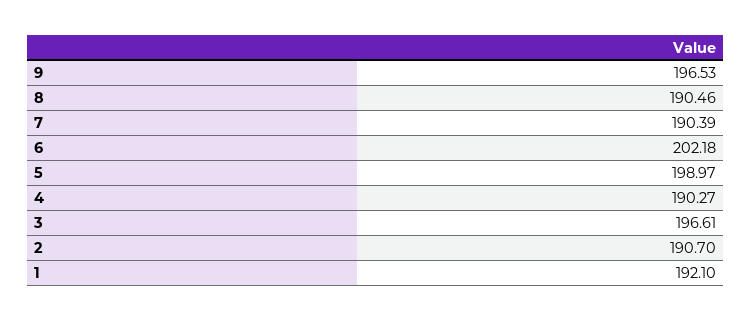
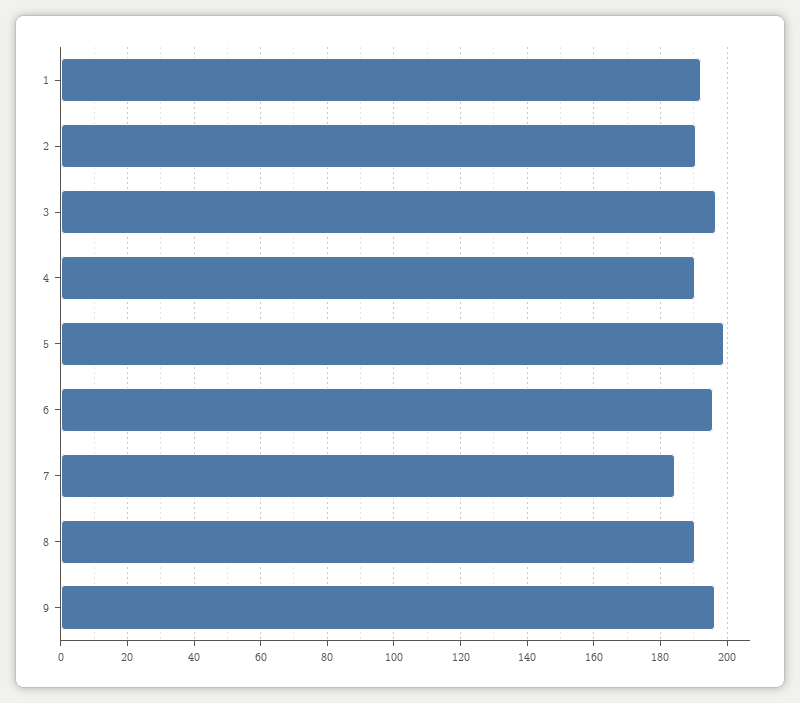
  {
    "9": 196.53,
    "8": 190.46,
-   "7": 190.39,
+   "7": 184,
-   "6": 202.18,
+   "6": 196,
    "5": 198.97,
    "4": 190.27,
    "3": 196.61,
    "2": 190.7,
    "1": 192.1
  }

